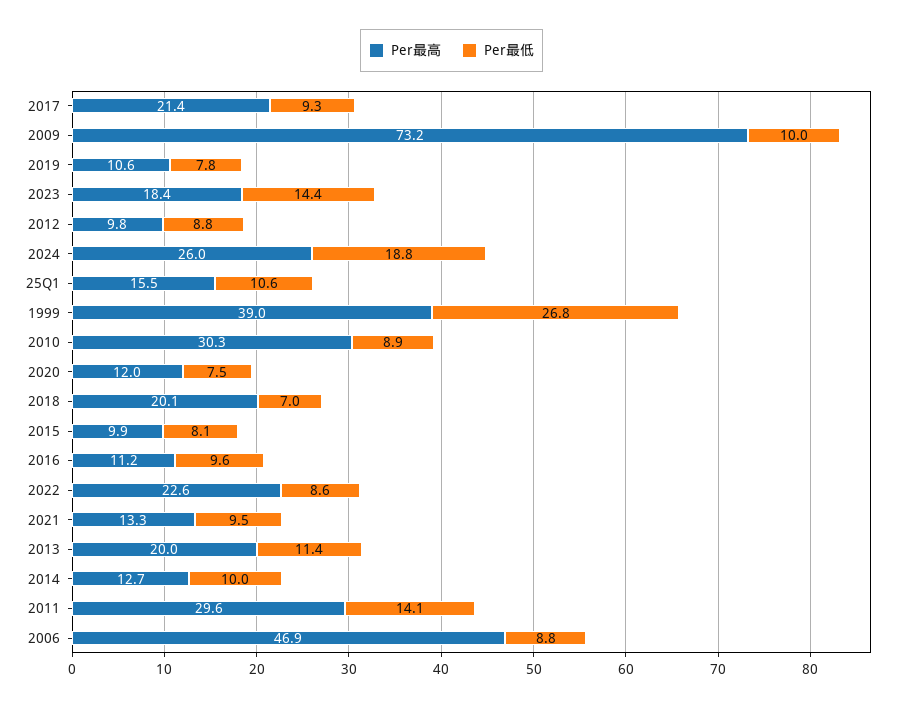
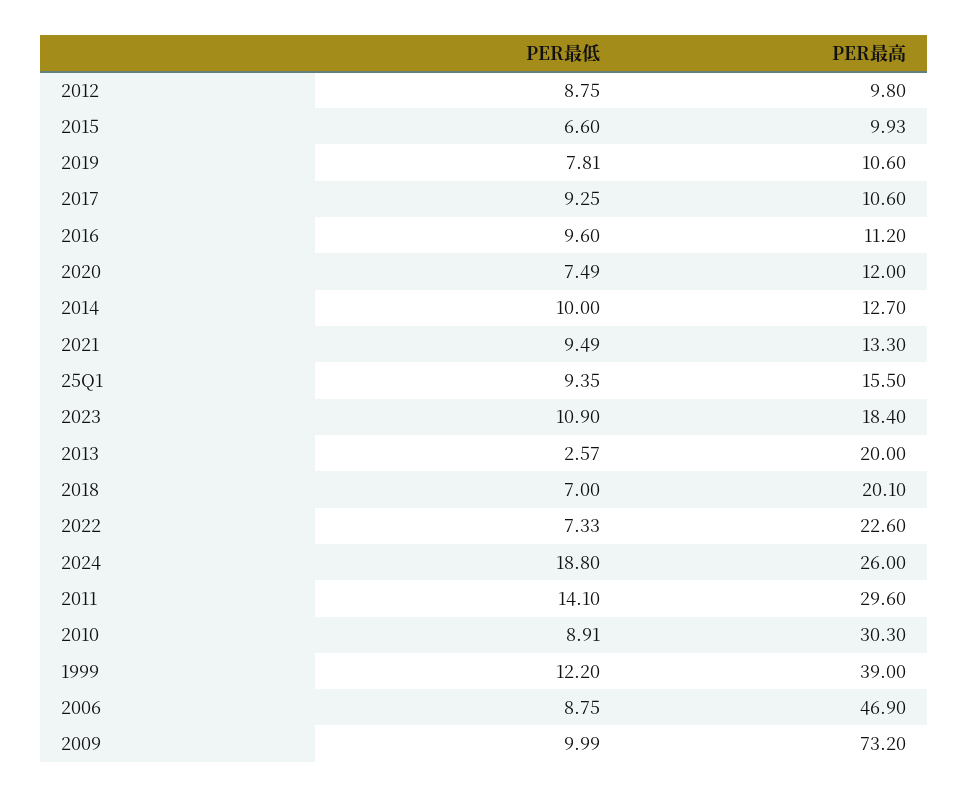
  {
    "Per最高": {
-     "2017": 21.4,
+     "2017": 10.6,
      "2009": 73.2,
      "2019": 10.6,
      "2023": 18.4,
      "2012": 9.8,
      "2024": 26,
      "25Q1": 15.5,
      "1999": 39,
      "2010": 30.3,
      "2020": 12,
      "2018": 20.1,
      "2015": 9.93,
      "2016": 11.2,
      "2022": 22.6,
      "2021": 13.3,
      "2013": 20,
      "2014": 12.7,
      "2011": 29.6,
      "2006": 46.9
    },
    "Per最低": {
      "2017": 9.25,
      "2009": 9.99,
      "2019": 7.81,
-     "2023": 14.4,
+     "2023": 10.9,
      "2012": 8.75,
      "2024": 18.8,
-     "25Q1": 10.6,
+     "25Q1": 9.35,
-     "1999": 26.8,
+     "1999": 12.2,
      "2010": 8.91,
      "2020": 7.49,
      "2018": 7,
-     "2015": 8.1,
+     "2015": 6.6,
      "2016": 9.6,
-     "2022": 8.6,
+     "2022": 7.33,
      "2021": 9.49,
-     "2013": 11.4,
+     "2013": 2.57,
      "2014": 10,
      "2011": 14.1,
      "2006": 8.75
    }
  }

